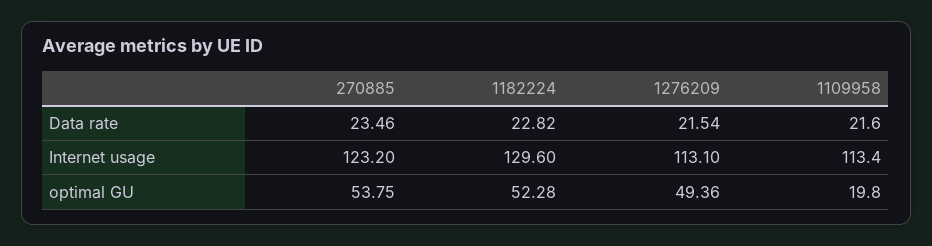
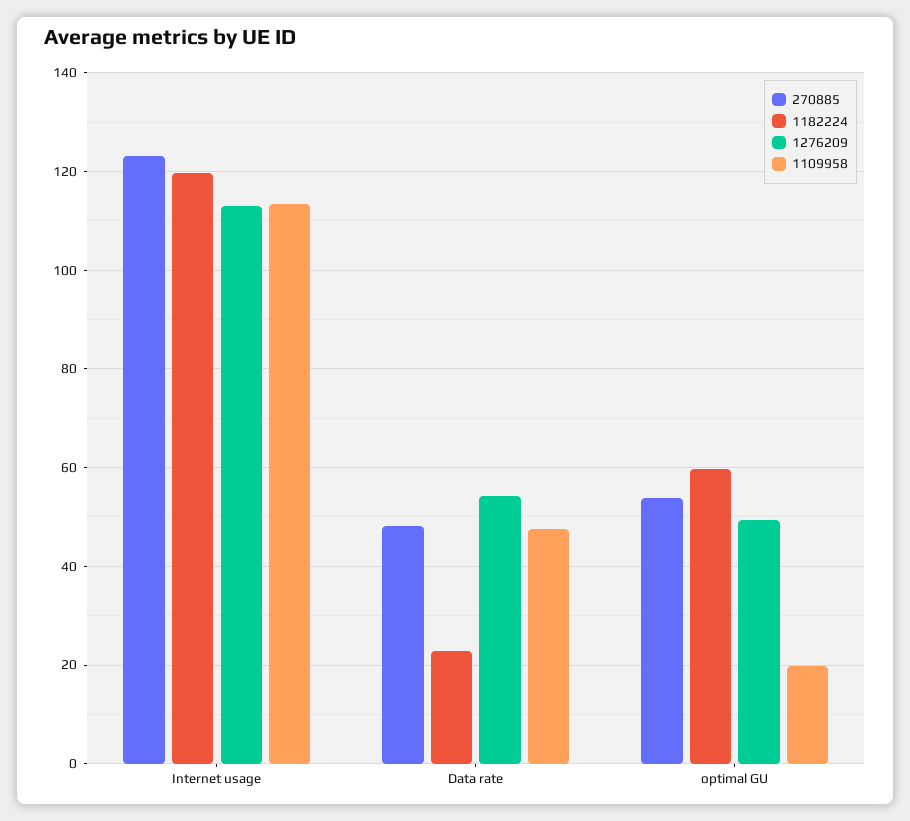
  {
    "270885": {
-     "Data rate": 23.46,
+     "Data rate": 48,
      "Internet usage": 123.2,
      "optimal GU": 53.75
    },
    "1182224": {
      "Data rate": 22.82,
-     "Internet usage": 129.6,
+     "Internet usage": 120,
-     "optimal GU": 52.28
+     "optimal GU": 60
    },
    "1276209": {
-     "Data rate": 21.54,
+     "Data rate": 54,
      "Internet usage": 113.1,
      "optimal GU": 49.36
    },
    "1109958": {
-     "Data rate": 21.6,
+     "Data rate": 48,
      "Internet usage": 113.4,
      "optimal GU": 19.8
    }
  }

